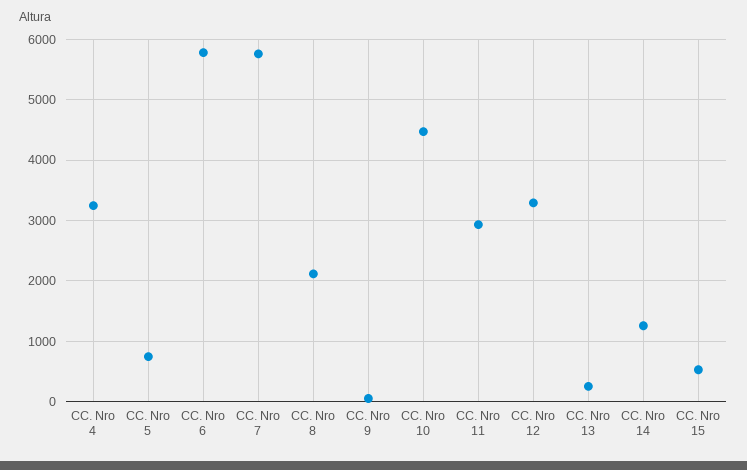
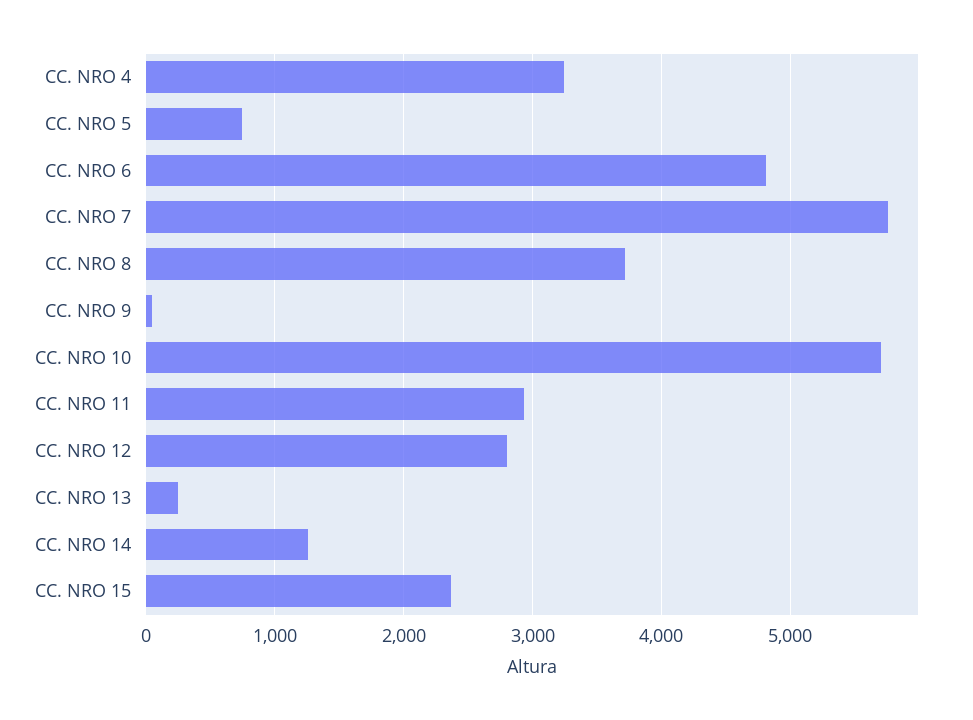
  {
    "CC. Nro 4": 3200,
    "CC. Nro 5": 700,
-   "CC. Nro 6": 5800,
+   "CC. Nro 6": 4800,
    "CC. Nro 7": 5800,
-   "CC. Nro 8": 2100,
+   "CC. Nro 8": 3700,
    "CC. Nro 9": 100,
-   "CC. Nro 10": 4500,
+   "CC. Nro 10": 5700,
    "CC. Nro 11": 2900,
-   "CC. Nro 12": 3300,
+   "CC. Nro 12": 2800,
    "CC. Nro 13": 300,
    "CC. Nro 14": 1300,
-   "CC. Nro 15": 500
+   "CC. Nro 15": 2400
  }

